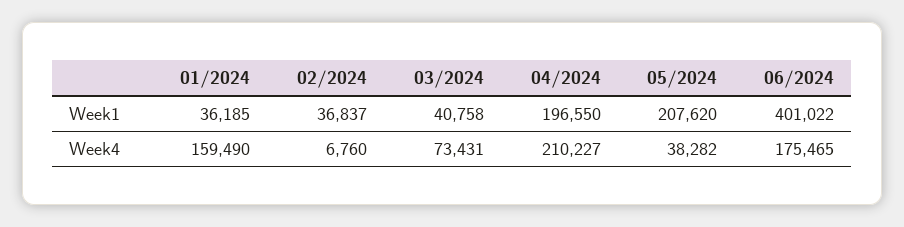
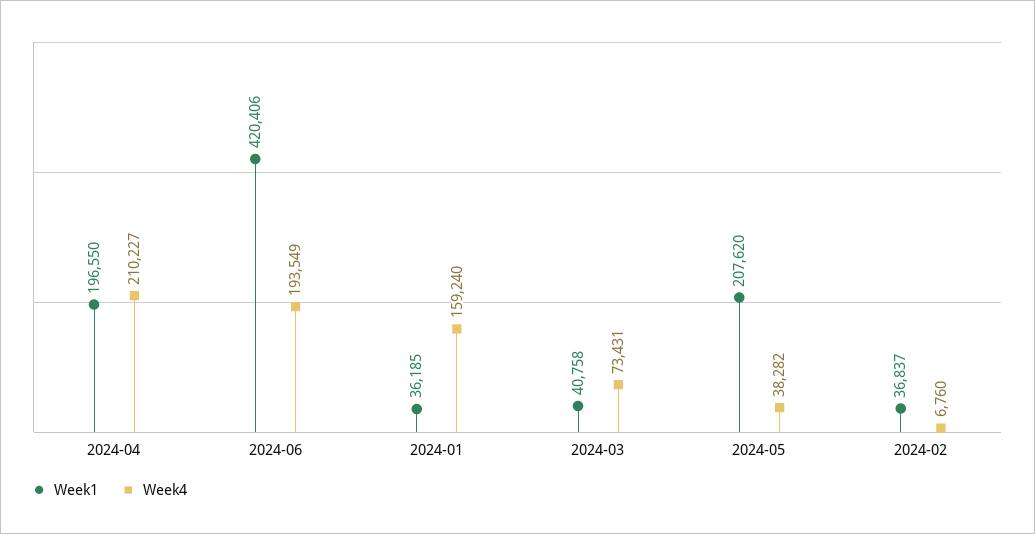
  {
    "Week1": {
      "01/2024": 36185,
      "02/2024": 36837,
      "03/2024": 40758,
      "04/2024": 196550,
      "05/2024": 207620,
-     "06/2024": 401022
+     "06/2024": 420406
    },
    "Week4": {
-     "01/2024": 159490,
+     "01/2024": 159240,
      "02/2024": 6760,
      "03/2024": 73431,
      "04/2024": 210227,
      "05/2024": 38282,
-     "06/2024": 175465
+     "06/2024": 193549
    }
  }

